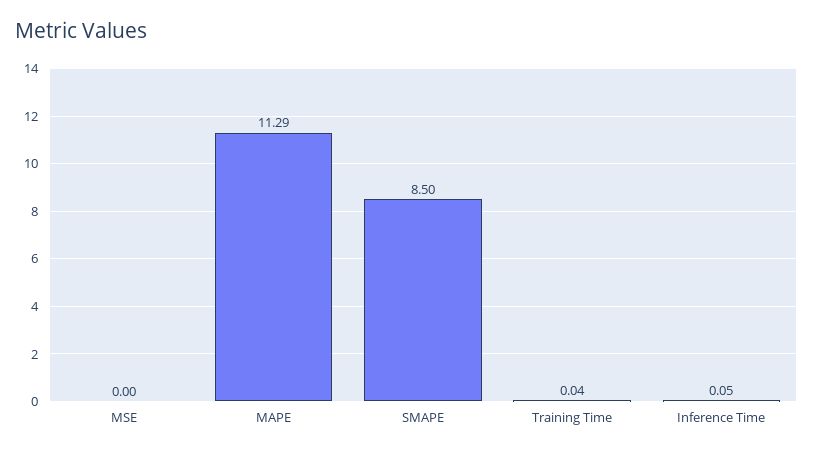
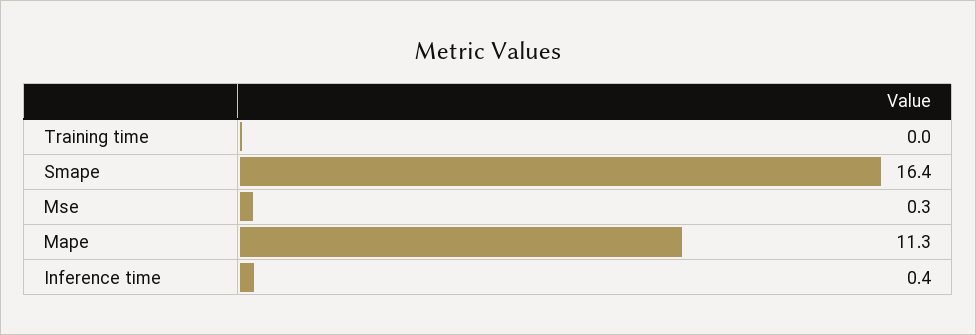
  {
-   "MSE": 0,
+   "MSE": 0.3,
    "MAPE": 11.29,
-   "SMAPE": 8.5,
+   "SMAPE": 16.4,
    "Training Time": 0.04,
-   "Inference Time": 0.05
+   "Inference Time": 0.4
  }

